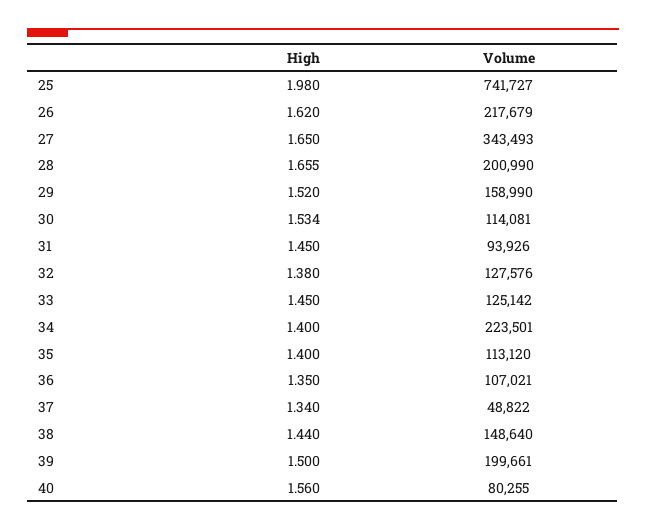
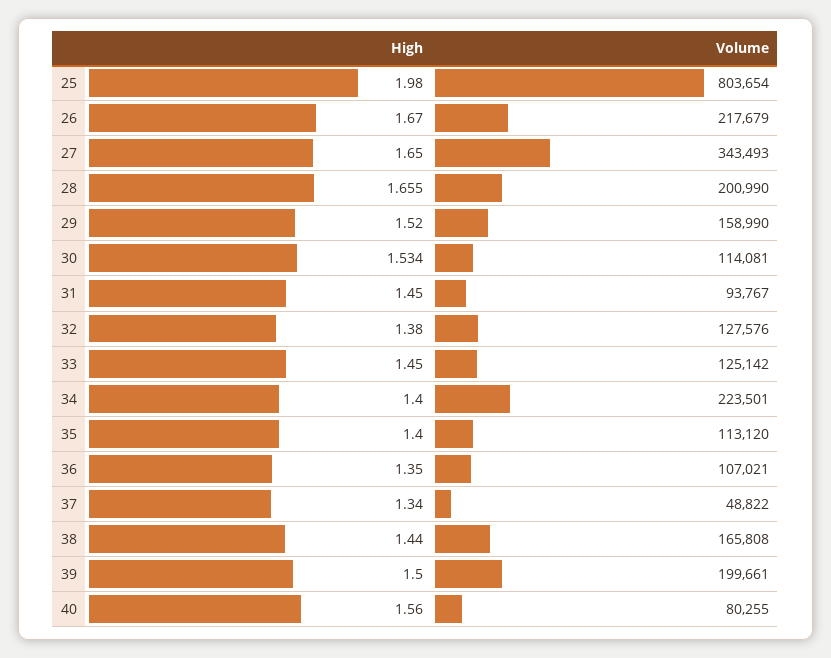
  {
    "High": {
      "25": 1.98,
-     "26": 1.62,
+     "26": 1.67,
      "27": 1.65,
      "28": 1.655,
      "29": 1.52,
      "30": 1.534,
      "31": 1.45,
      "32": 1.38,
      "33": 1.45,
      "34": 1.4,
      "35": 1.4,
      "36": 1.35,
      "37": 1.34,
      "38": 1.44,
      "39": 1.5,
      "40": 1.56
    },
    "Volume": {
-     "25": 741727,
+     "25": 803654,
      "26": 217679,
      "27": 343493,
      "28": 200990,
      "29": 158990,
      "30": 114081,
-     "31": 93926,
+     "31": 93767,
      "32": 127576,
      "33": 125142,
      "34": 223501,
      "35": 113120,
      "36": 107021,
      "37": 48822,
-     "38": 148640,
+     "38": 165808,
      "39": 199661,
      "40": 80255
    }
  }

